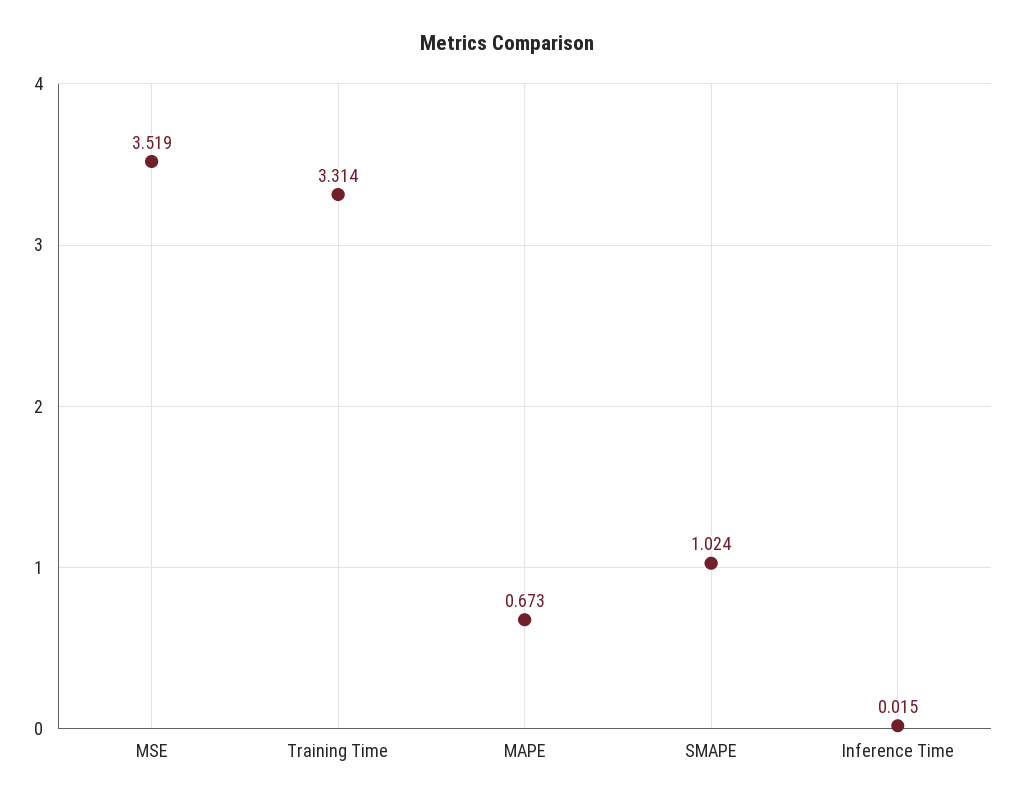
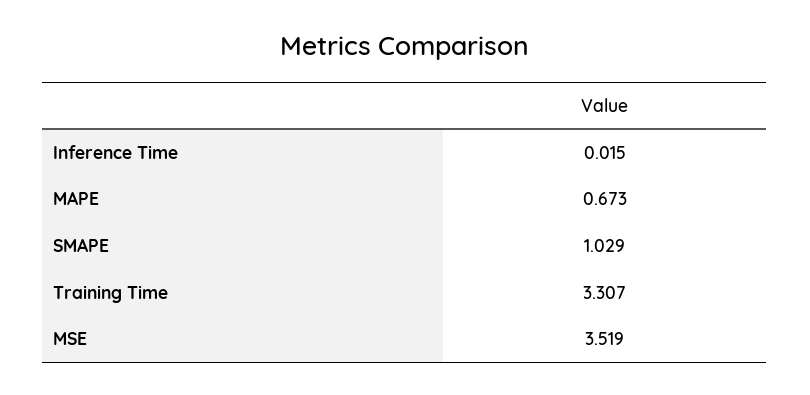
  {
    "MSE": 3.519,
-   "Training Time": 3.314,
+   "Training Time": 3.307,
    "MAPE": 0.673,
-   "SMAPE": 1.024,
+   "SMAPE": 1.029,
    "Inference Time": 0.015
  }

